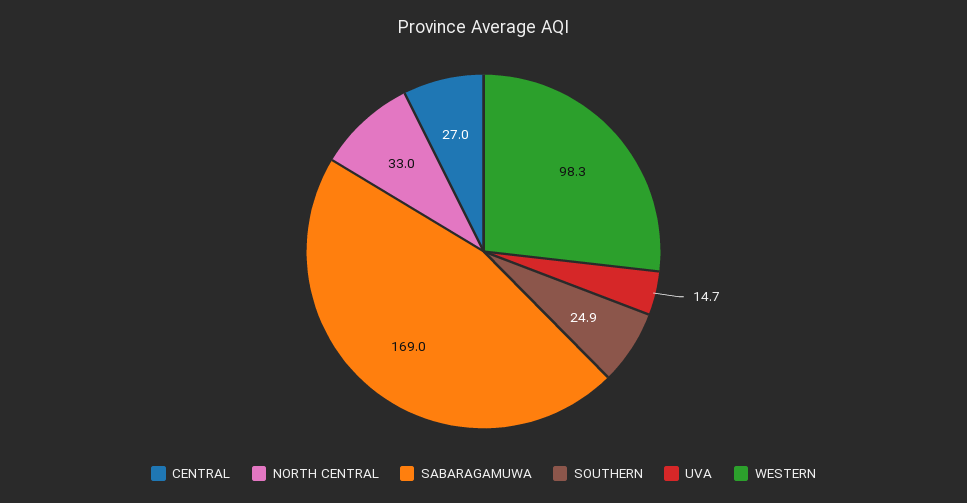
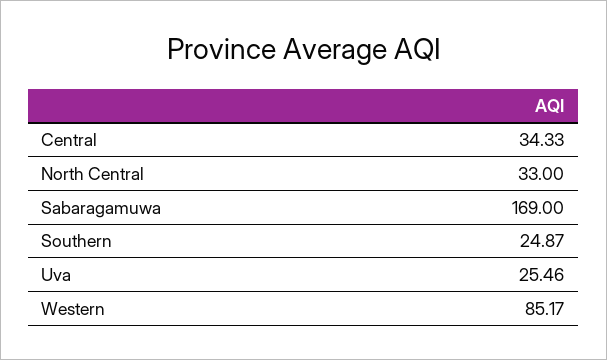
  {
-   "CENTRAL": 27,
+   "CENTRAL": 34.33,
    "NORTH CENTRAL": 33,
    "SABARAGAMUWA": 169,
    "SOUTHERN": 24.87,
-   "UVA": 14.7,
+   "UVA": 25.46,
-   "WESTERN": 98.3
+   "WESTERN": 85.17
  }

